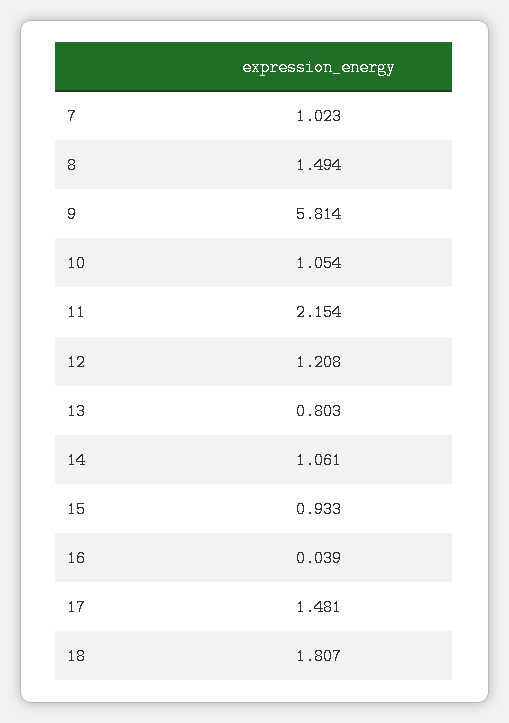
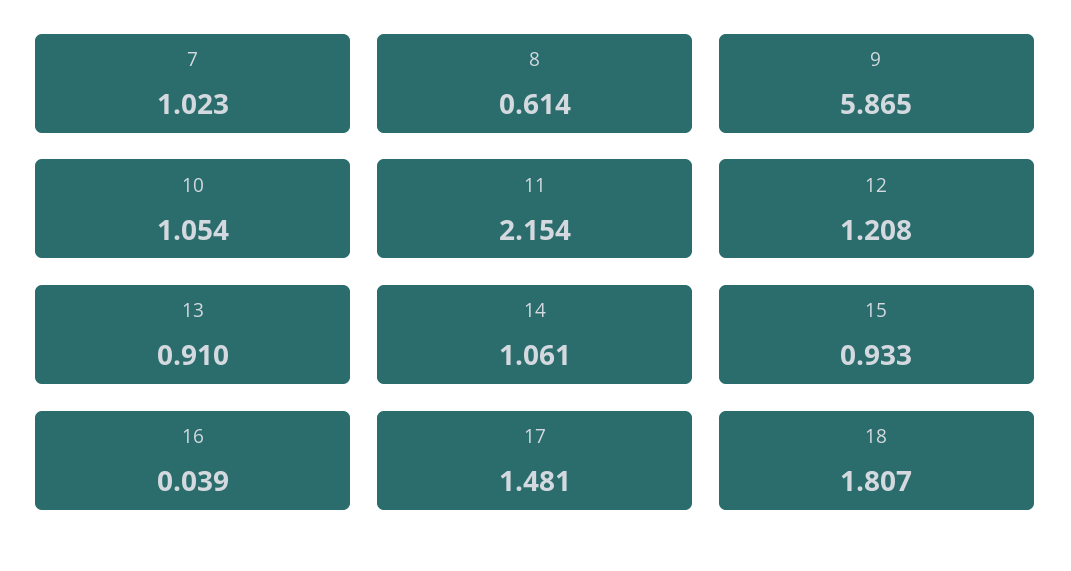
  {
    "7": 1.023,
-   "8": 1.494,
+   "8": 0.614,
-   "9": 5.814,
+   "9": 5.865,
    "10": 1.054,
    "11": 2.154,
    "12": 1.208,
-   "13": 0.803,
+   "13": 0.91,
    "14": 1.061,
    "15": 0.933,
    "16": 0.039,
    "17": 1.481,
    "18": 1.807
  }

